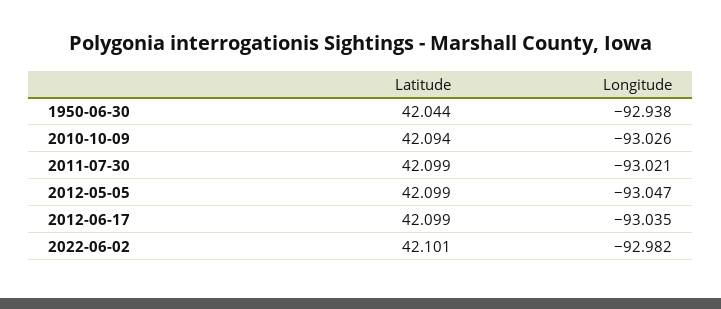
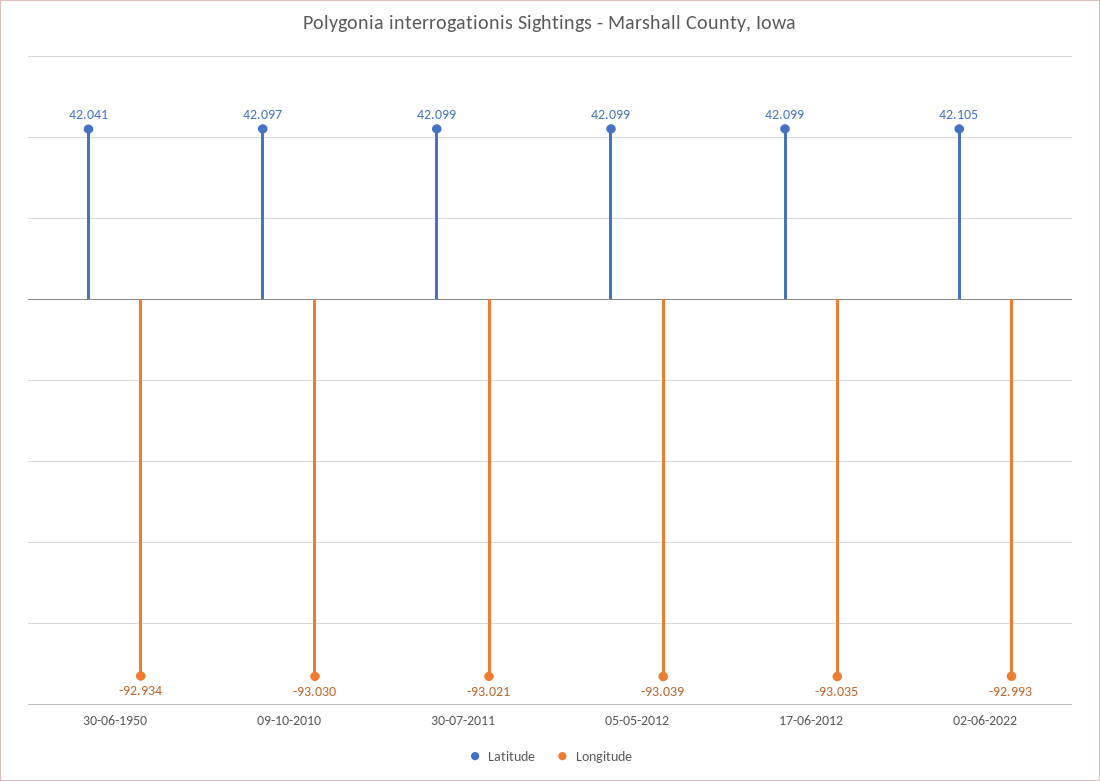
  {
    "Latitude": {
-     "1950-06-30": 42.044,
+     "1950-06-30": 42.041,
-     "2010-10-09": 42.094,
+     "2010-10-09": 42.097,
      "2011-07-30": 42.099,
      "2012-05-05": 42.099,
      "2012-06-17": 42.099,
-     "2022-06-02": 42.101
+     "2022-06-02": 42.105
    },
    "Longitude": {
-     "1950-06-30": -92.938,
+     "1950-06-30": -92.934,
-     "2010-10-09": -93.026,
+     "2010-10-09": -93.03,
      "2011-07-30": -93.021,
-     "2012-05-05": -93.047,
+     "2012-05-05": -93.039,
      "2012-06-17": -93.035,
-     "2022-06-02": -92.982
+     "2022-06-02": -92.993
    }
  }

